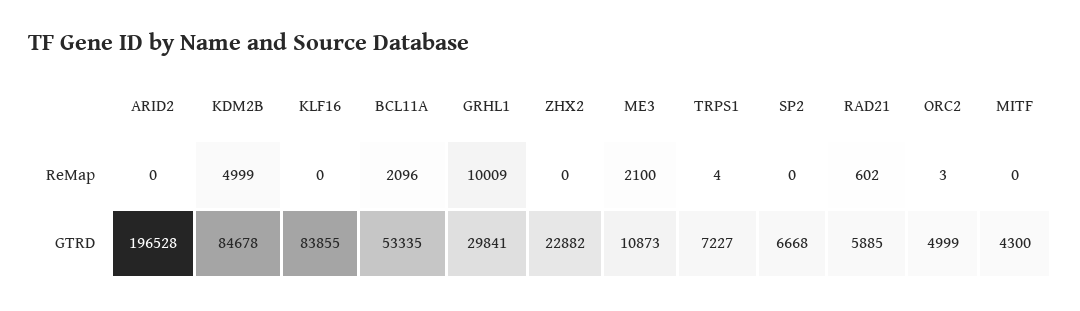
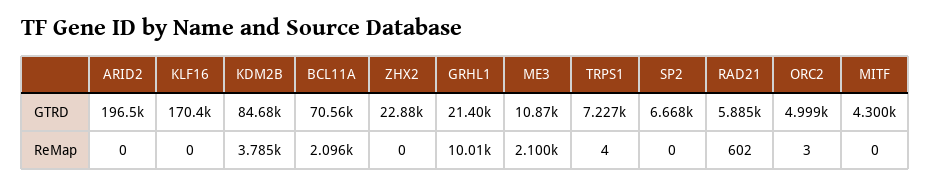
  {
    "ARID2": {
      "ReMap": 0,
      "GTRD": 196528
    },
    "KDM2B": {
-     "ReMap": 4999,
+     "ReMap": 3785,
      "GTRD": 84678
    },
    "KLF16": {
      "ReMap": 0,
-     "GTRD": 83855
+     "GTRD": 170400
    },
    "BCL11A": {
      "ReMap": 2096,
-     "GTRD": 53335
+     "GTRD": 70560
    },
    "GRHL1": {
      "ReMap": 10009,
-     "GTRD": 29841
+     "GTRD": 21400
    },
    "ZHX2": {
      "ReMap": 0,
      "GTRD": 22882
    },
    "ME3": {
      "ReMap": 2100,
      "GTRD": 10873
    },
    "TRPS1": {
      "ReMap": 4,
      "GTRD": 7227
    },
    "SP2": {
      "ReMap": 0,
      "GTRD": 6668
    },
    "RAD21": {
      "ReMap": 602,
      "GTRD": 5885
    },
    "ORC2": {
      "ReMap": 3,
      "GTRD": 4999
    },
    "MITF": {
      "ReMap": 0,
      "GTRD": 4300
    }
  }

